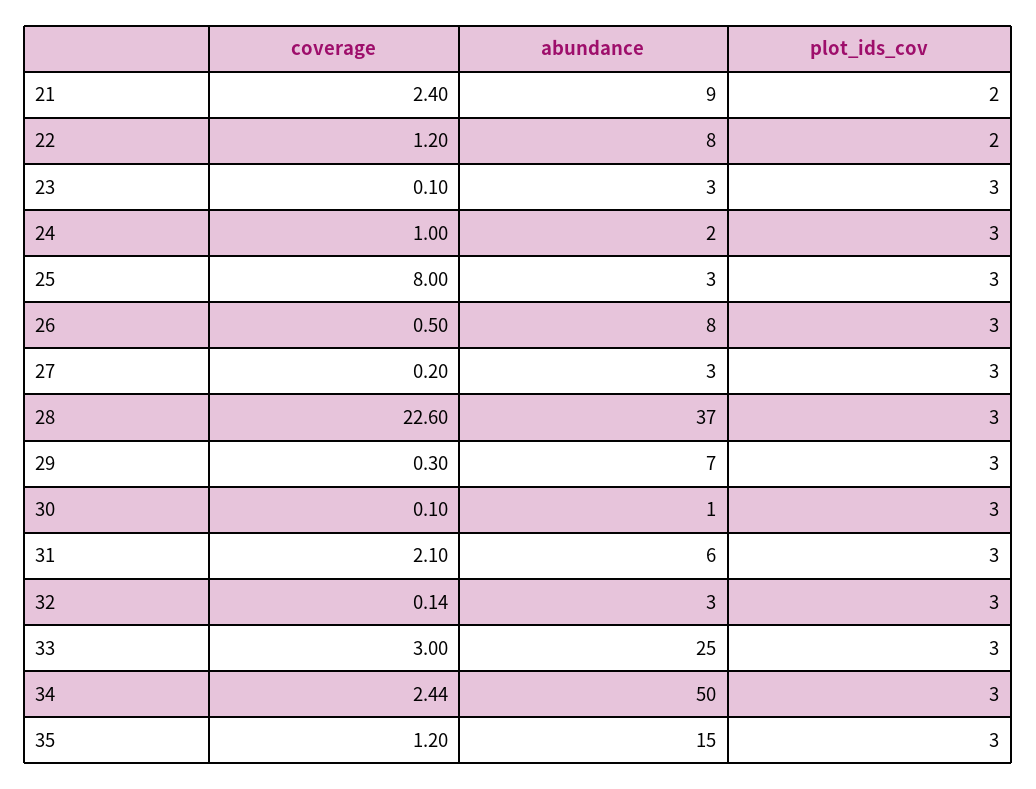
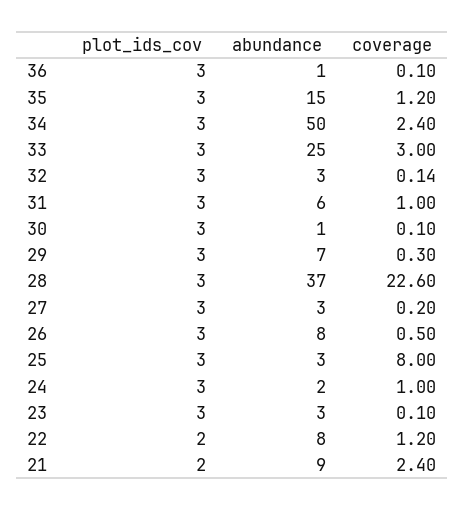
  {
    "coverage": {
      "21": 2.4,
      "22": 1.2,
      "23": 0.1,
      "24": 1,
      "25": 8,
      "26": 0.5,
      "27": 0.2,
      "28": 22.6,
      "29": 0.3,
      "30": 0.1,
-     "31": 2.1,
+     "31": 1,
      "32": 0.14,
      "33": 3,
-     "34": 2.44,
+     "34": 2.4,
-     "35": 1.2
+     "35": 1.2,
+     "36": 0.1
    },
    "abundance": {
      "21": 9,
      "22": 8,
      "23": 3,
      "24": 2,
      "25": 3,
      "26": 8,
      "27": 3,
      "28": 37,
      "29": 7,
      "30": 1,
      "31": 6,
      "32": 3,
      "33": 25,
      "34": 50,
-     "35": 15
+     "35": 15,
+     "36": 1
    },
    "plot_ids_cov": {
      "21": 2,
      "22": 2,
      "23": 3,
      "24": 3,
      "25": 3,
      "26": 3,
      "27": 3,
      "28": 3,
      "29": 3,
      "30": 3,
      "31": 3,
      "32": 3,
      "33": 3,
      "34": 3,
-     "35": 3
+     "35": 3,
+     "36": 3
    }
  }

